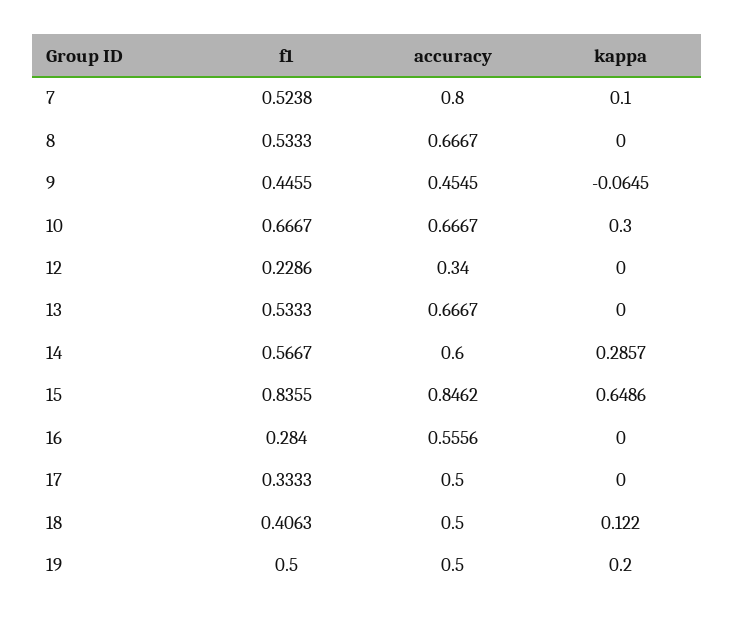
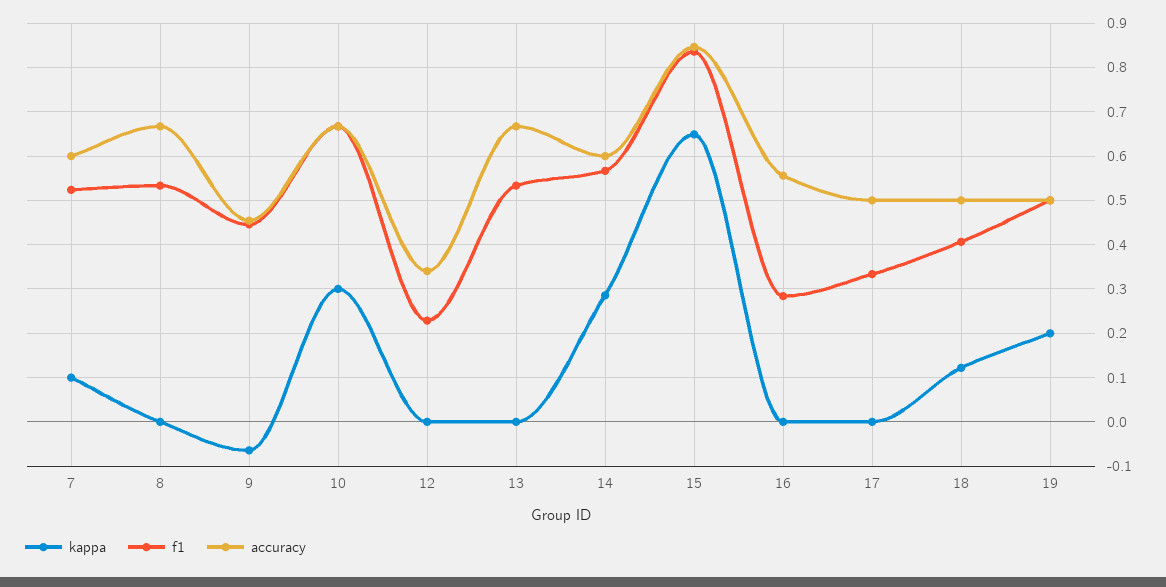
  {
    "f1": {
      "7": 0.5238,
      "8": 0.5333,
      "9": 0.4455,
      "10": 0.6667,
      "12": 0.2286,
      "13": 0.5333,
      "14": 0.5667,
      "15": 0.8355,
      "16": 0.284,
      "17": 0.3333,
      "18": 0.4063,
      "19": 0.5
    },
    "accuracy": {
-     "7": 0.8,
+     "7": 0.6,
      "8": 0.6667,
      "9": 0.4545,
      "10": 0.6667,
      "12": 0.34,
      "13": 0.6667,
      "14": 0.6,
      "15": 0.8462,
      "16": 0.5556,
      "17": 0.5,
      "18": 0.5,
      "19": 0.5
    },
    "kappa": {
      "7": 0.1,
      "8": 0,
      "9": -0.0645,
      "10": 0.3,
      "12": 0,
      "13": 0,
      "14": 0.2857,
      "15": 0.6486,
      "16": 0,
      "17": 0,
      "18": 0.122,
      "19": 0.2
    }
  }

